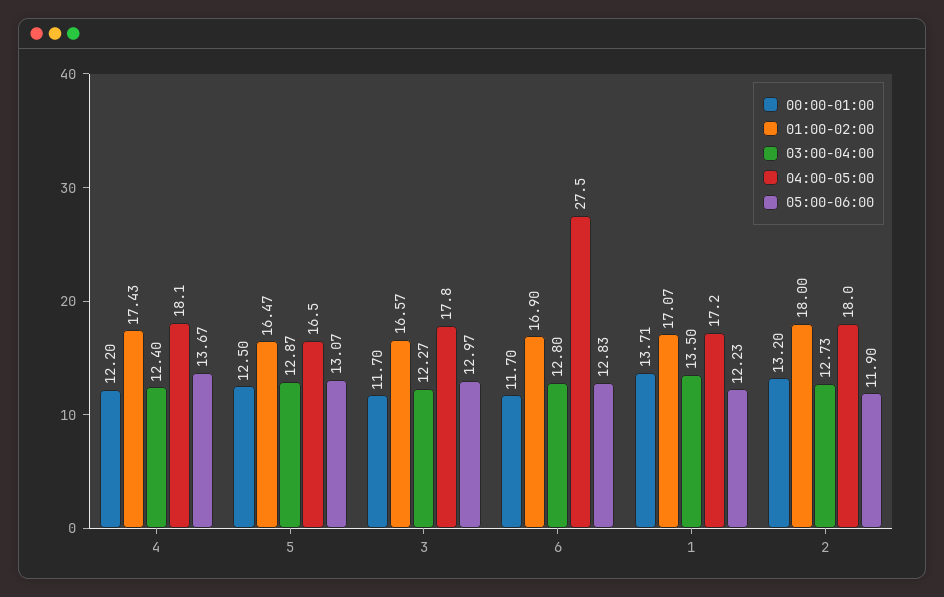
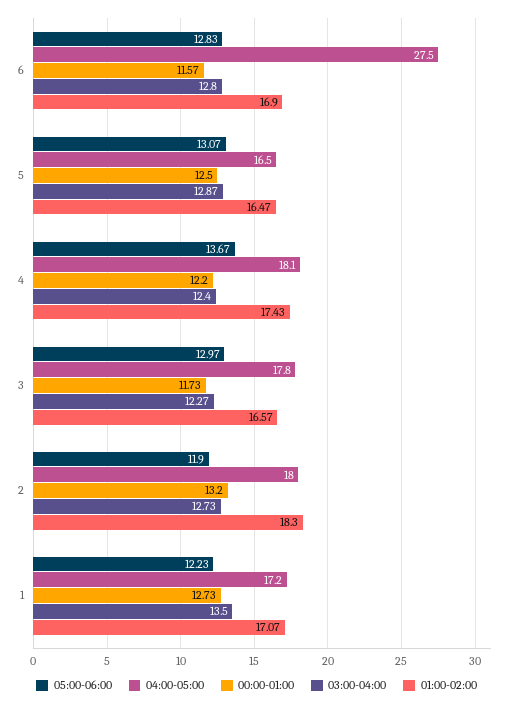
  {
    "00:00-01:00": {
      "4": 12.2,
      "5": 12.5,
-     "3": 11.7,
+     "3": 11.73,
-     "6": 11.7,
+     "6": 11.57,
-     "1": 13.71,
+     "1": 12.73,
      "2": 13.2
    },
    "01:00-02:00": {
      "4": 17.43,
      "5": 16.47,
      "3": 16.57,
      "6": 16.9,
      "1": 17.07,
-     "2": 18
+     "2": 18.3
    },
    "03:00-04:00": {
      "4": 12.4,
      "5": 12.87,
      "3": 12.27,
      "6": 12.8,
      "1": 13.5,
      "2": 12.73
    },
    "04:00-05:00": {
      "4": 18.1,
      "5": 16.5,
      "3": 17.8,
      "6": 27.5,
      "1": 17.2,
      "2": 18
    },
    "05:00-06:00": {
      "4": 13.67,
      "5": 13.07,
      "3": 12.97,
      "6": 12.83,
      "1": 12.23,
      "2": 11.9
    }
  }

